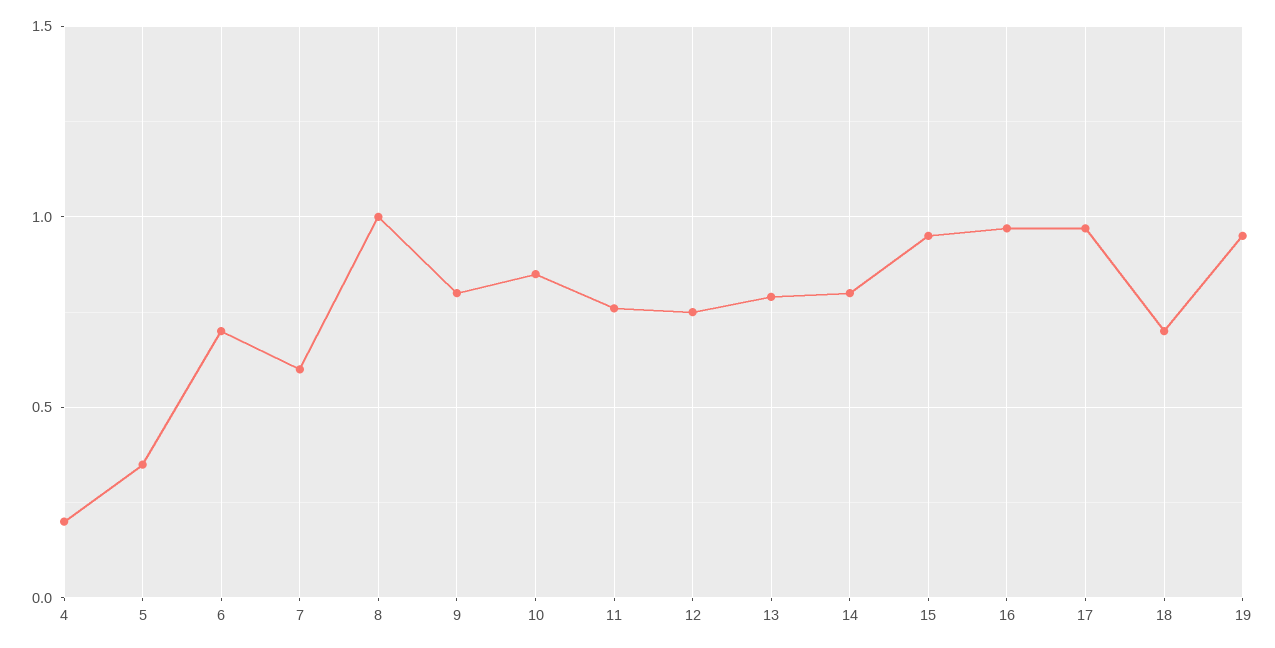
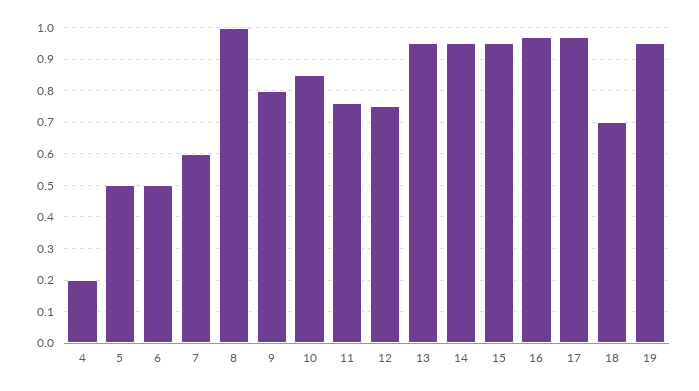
  {
    "4": 0.2,
-   "5": 0.35,
+   "5": 0.5,
-   "6": 0.7,
+   "6": 0.5,
    "7": 0.6,
    "8": 1,
    "9": 0.8,
    "10": 0.85,
    "11": 0.75,
    "12": 0.75,
-   "13": 0.8,
+   "13": 0.95,
-   "14": 0.8,
+   "14": 0.95,
    "15": 0.95,
    "16": 0.95,
    "17": 0.95,
    "18": 0.7,
    "19": 0.95
  }

